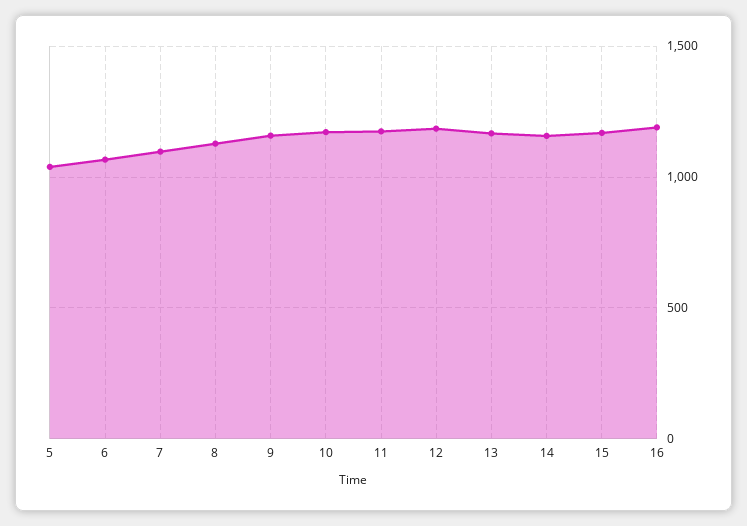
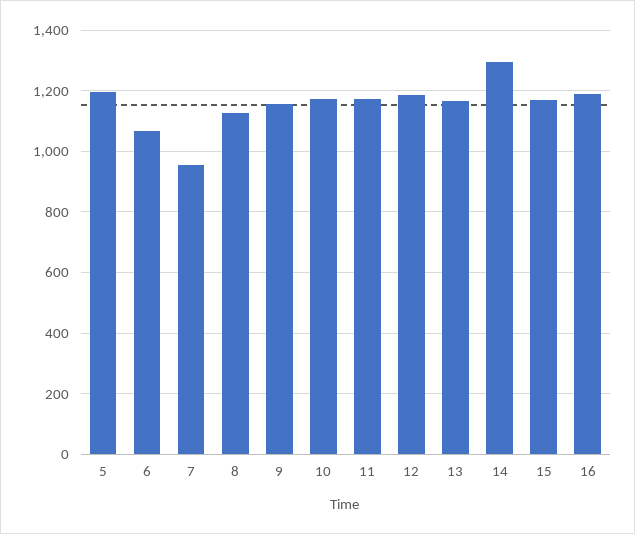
  {
-   "5": 1050,
+   "5": 1200,
    "6": 1060,
-   "7": 1100,
+   "7": 960,
    "8": 1120,
    "9": 1160,
    "10": 1180,
    "11": 1180,
    "12": 1180,
    "13": 1160,
-   "14": 1150,
+   "14": 1300,
    "15": 1160,
    "16": 1200
  }

